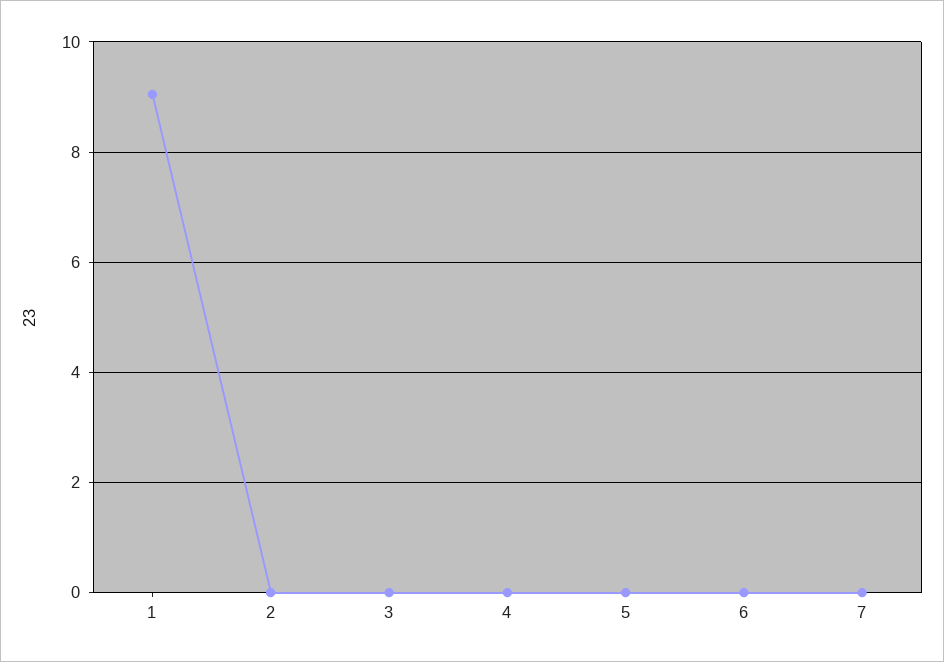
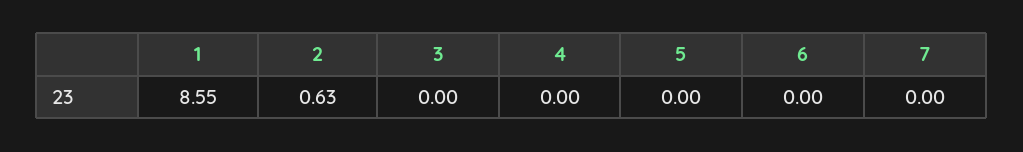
  {
-   "1": 9,
+   "1": 8.55,
-   "2": 0,
+   "2": 0.63,
    "3": 0,
    "4": 0,
    "5": 0,
    "6": 0,
    "7": 0
  }

